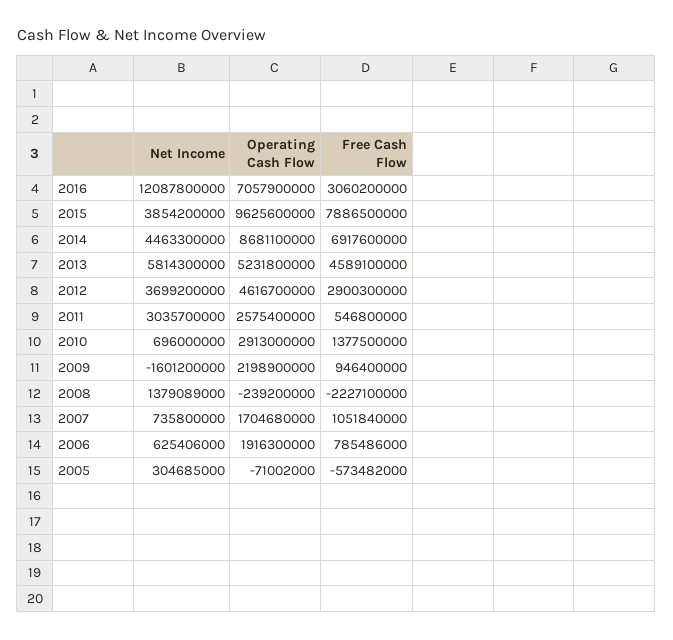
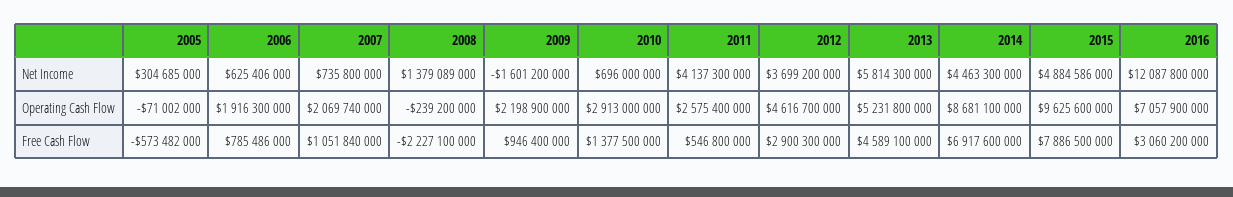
  {
    "Net Income": {
      "2016": 12087800000,
-     "2015": 3854200000,
+     "2015": 4884586000,
      "2014": 4463300000,
      "2013": 5814300000,
      "2012": 3699200000,
-     "2011": 3035700000,
+     "2011": 4137300000,
      "2010": 696000000,
      "2009": -1601200000,
      "2008": 1379089000,
      "2007": 735800000,
      "2006": 625406000,
      "2005": 304685000
    },
    "Operating Cash Flow": {
      "2016": 7057900000,
      "2015": 9625600000,
      "2014": 8681100000,
      "2013": 5231800000,
      "2012": 4616700000,
      "2011": 2575400000,
      "2010": 2913000000,
      "2009": 2198900000,
      "2008": -239200000,
-     "2007": 1704680000,
+     "2007": 2069740000,
      "2006": 1916300000,
      "2005": -71002000
    },
    "Free Cash Flow": {
      "2016": 3060200000,
      "2015": 7886500000,
      "2014": 6917600000,
      "2013": 4589100000,
      "2012": 2900300000,
      "2011": 546800000,
      "2010": 1377500000,
      "2009": 946400000,
      "2008": -2227100000,
      "2007": 1051840000,
      "2006": 785486000,
      "2005": -573482000
    }
  }

